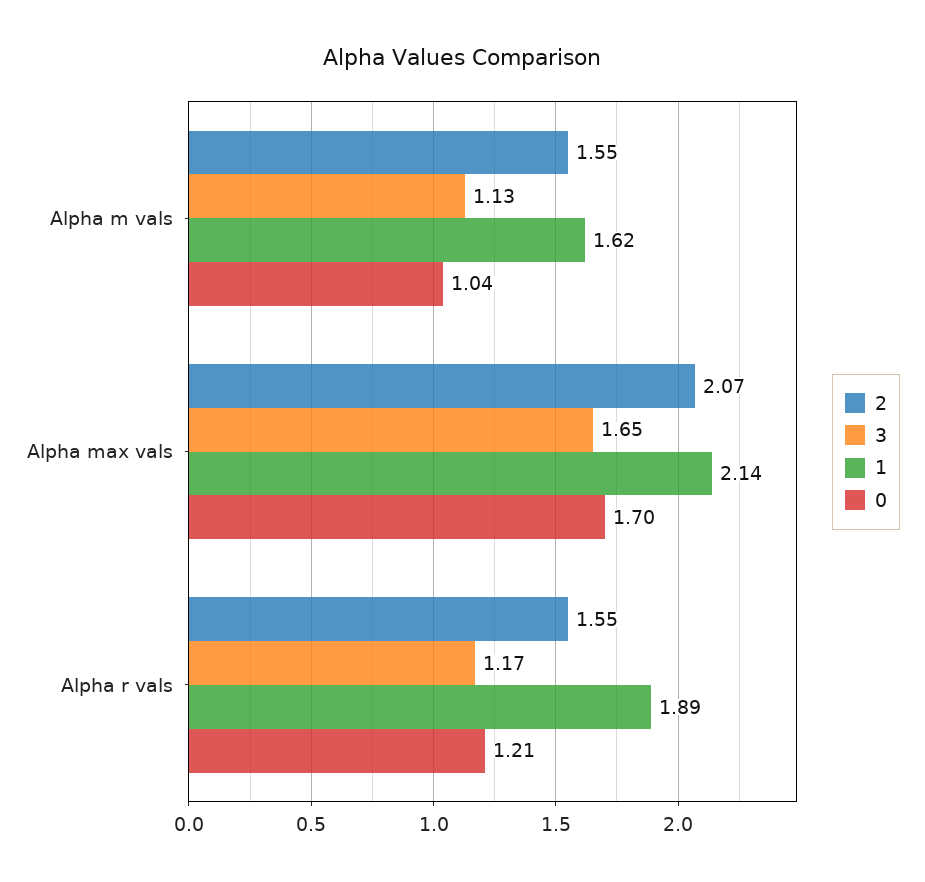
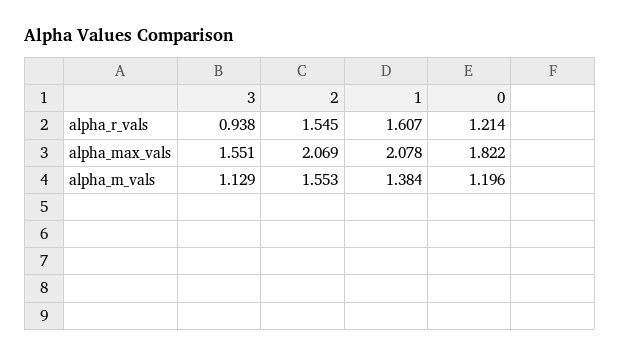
  {
    "2": {
      "Alpha m vals": 1.553,
      "Alpha max vals": 2.069,
      "Alpha r vals": 1.545
    },
    "3": {
      "Alpha m vals": 1.129,
-     "Alpha max vals": 1.65,
+     "Alpha max vals": 1.551,
-     "Alpha r vals": 1.17
+     "Alpha r vals": 0.938
    },
    "1": {
-     "Alpha m vals": 1.62,
+     "Alpha m vals": 1.384,
-     "Alpha max vals": 2.14,
+     "Alpha max vals": 2.078,
-     "Alpha r vals": 1.89
+     "Alpha r vals": 1.607
    },
    "0": {
-     "Alpha m vals": 1.04,
+     "Alpha m vals": 1.196,
-     "Alpha max vals": 1.7,
+     "Alpha max vals": 1.822,
      "Alpha r vals": 1.214
    }
  }

